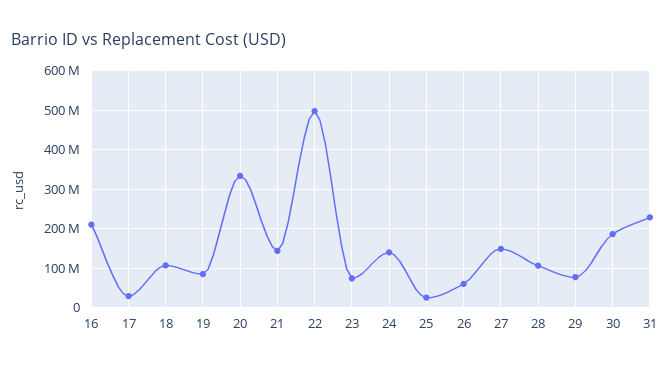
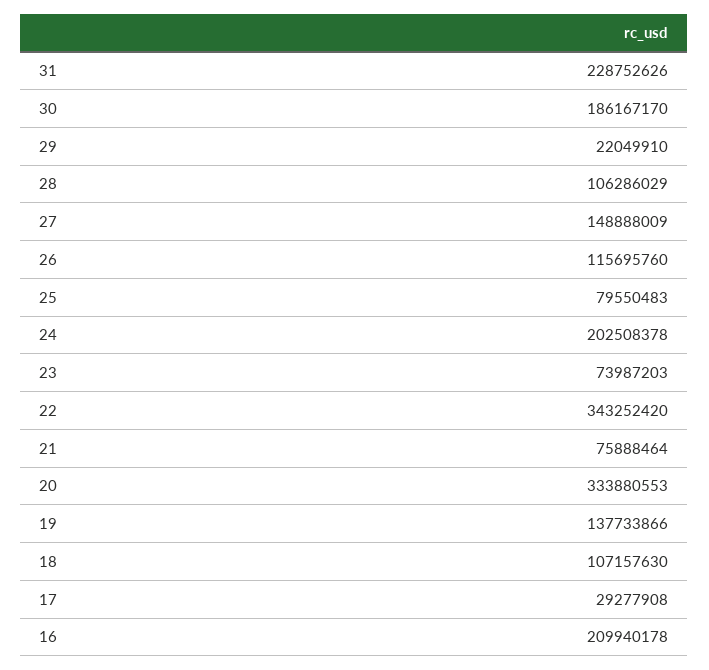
  {
    "16": 209940178,
    "17": 29277908,
    "18": 107157630,
-   "19": 80000000,
+   "19": 137733866,
    "20": 333880553,
-   "21": 140000000,
+   "21": 75888464,
-   "22": 500000000,
+   "22": 343252420,
    "23": 73987203,
-   "24": 140000000,
+   "24": 202508378,
-   "25": 20000000,
+   "25": 79550483,
-   "26": 60000000,
+   "26": 115695760,
    "27": 148888009,
    "28": 106286029,
-   "29": 80000000,
+   "29": 22049910,
    "30": 186167170,
    "31": 228752626
  }

